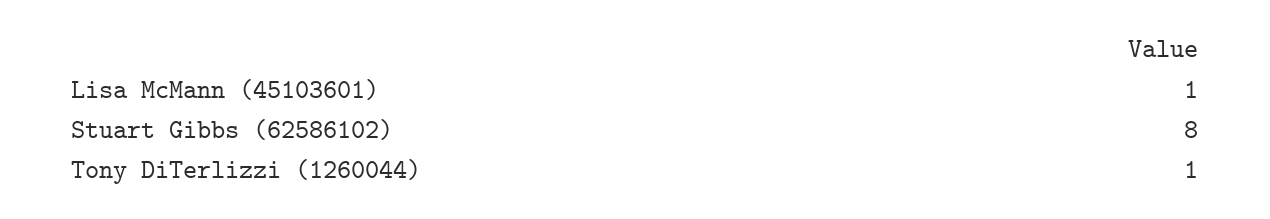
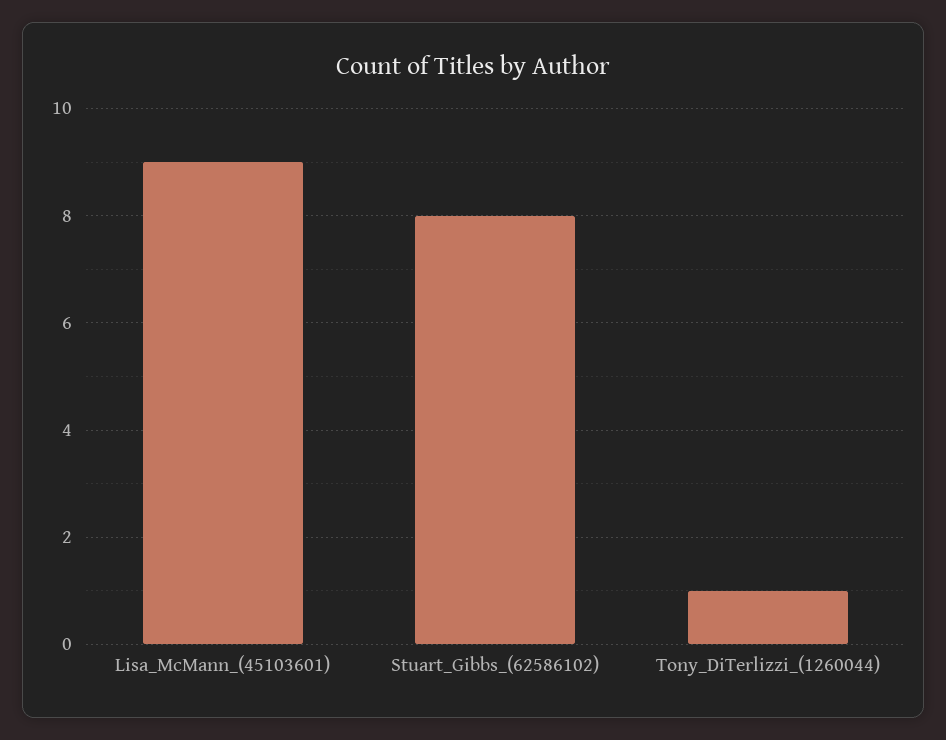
  {
-   "Lisa McMann (45103601)": 1,
+   "Lisa McMann (45103601)": 9,
    "Stuart Gibbs (62586102)": 8,
    "Tony DiTerlizzi (1260044)": 1
  }

